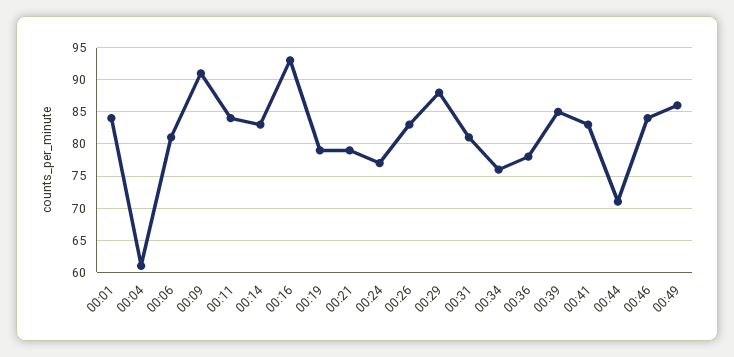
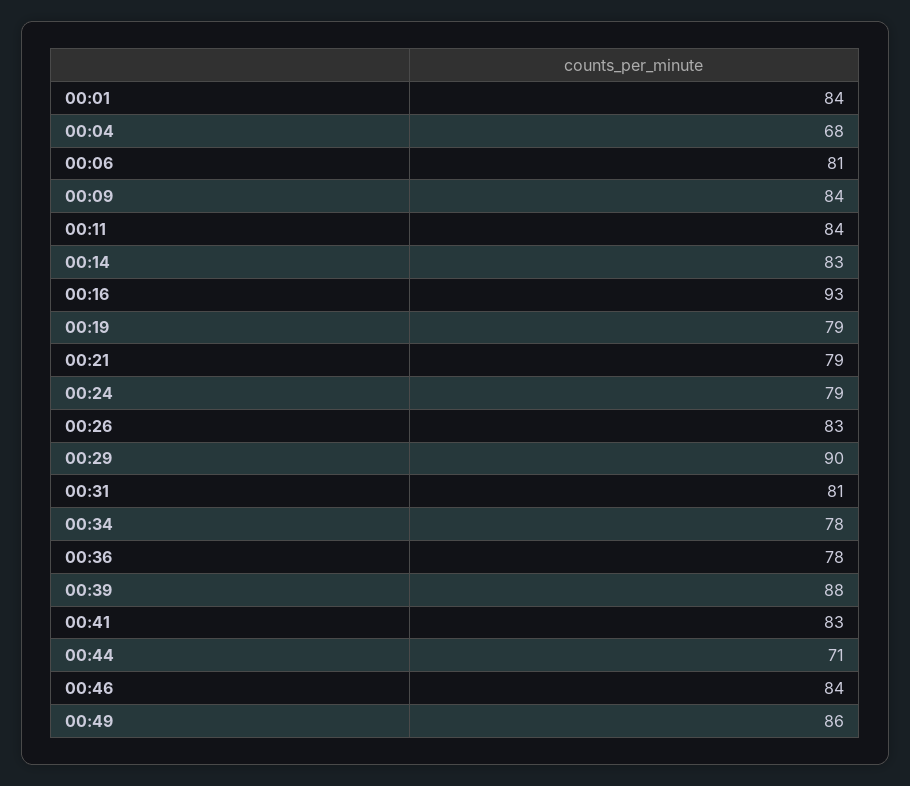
  {
    "00:01": 84,
-   "00:04": 61,
+   "00:04": 68,
    "00:06": 81,
-   "00:09": 91,
+   "00:09": 84,
    "00:11": 84,
    "00:14": 83,
    "00:16": 93,
    "00:19": 79,
    "00:21": 79,
-   "00:24": 77,
+   "00:24": 79,
    "00:26": 83,
-   "00:29": 88,
+   "00:29": 90,
    "00:31": 81,
-   "00:34": 76,
+   "00:34": 78,
    "00:36": 78,
-   "00:39": 85,
+   "00:39": 88,
    "00:41": 83,
    "00:44": 71,
    "00:46": 84,
    "00:49": 86
  }

